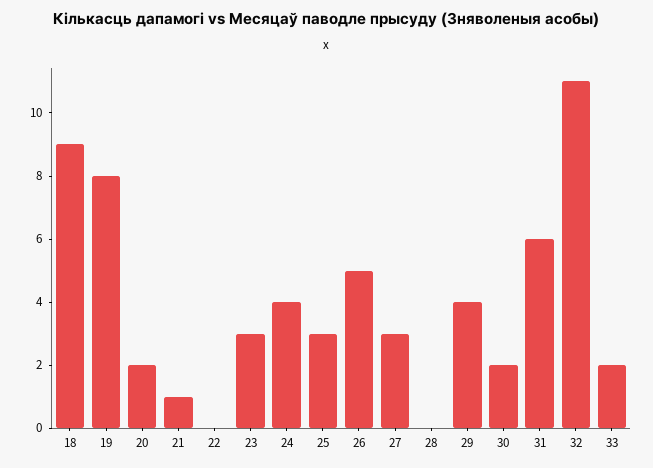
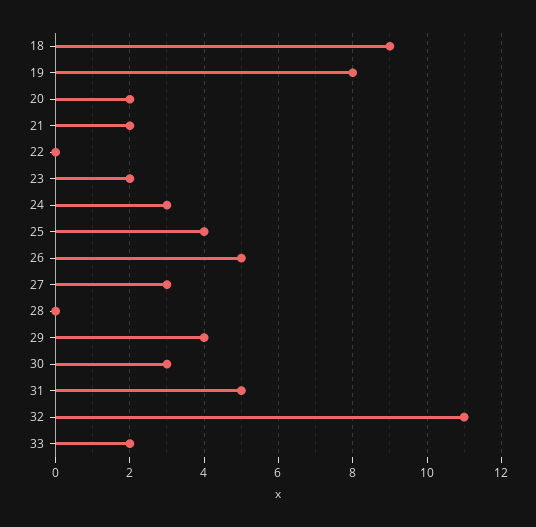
  {
    "18": 9,
    "19": 8,
    "20": 2,
-   "21": 1,
+   "21": 2,
    "22": 0,
-   "23": 3,
+   "23": 2,
-   "24": 4,
+   "24": 3,
-   "25": 3,
+   "25": 4,
    "26": 5,
    "27": 3,
    "28": 0,
    "29": 4,
-   "30": 2,
+   "30": 3,
-   "31": 6,
+   "31": 5,
    "32": 11,
    "33": 2
  }

